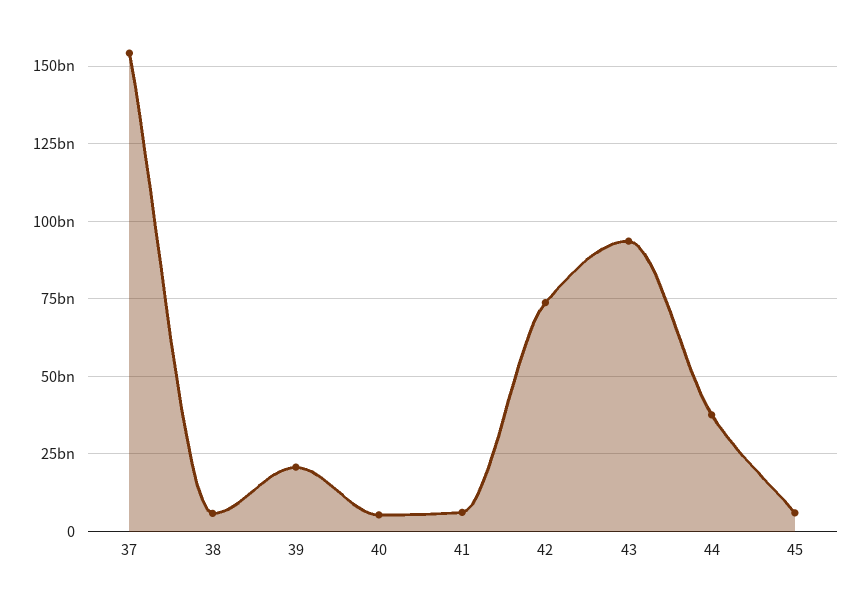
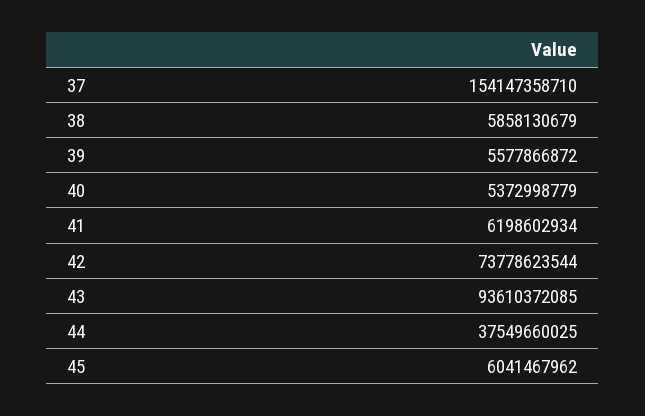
  {
    "37": 154147358710,
    "38": 5858130679,
-   "39": 20000000000,
+   "39": 5577866872,
    "40": 5372998779,
    "41": 6198602934,
    "42": 73778623544,
    "43": 93610372085,
    "44": 37549660025,
    "45": 6041467962
  }

